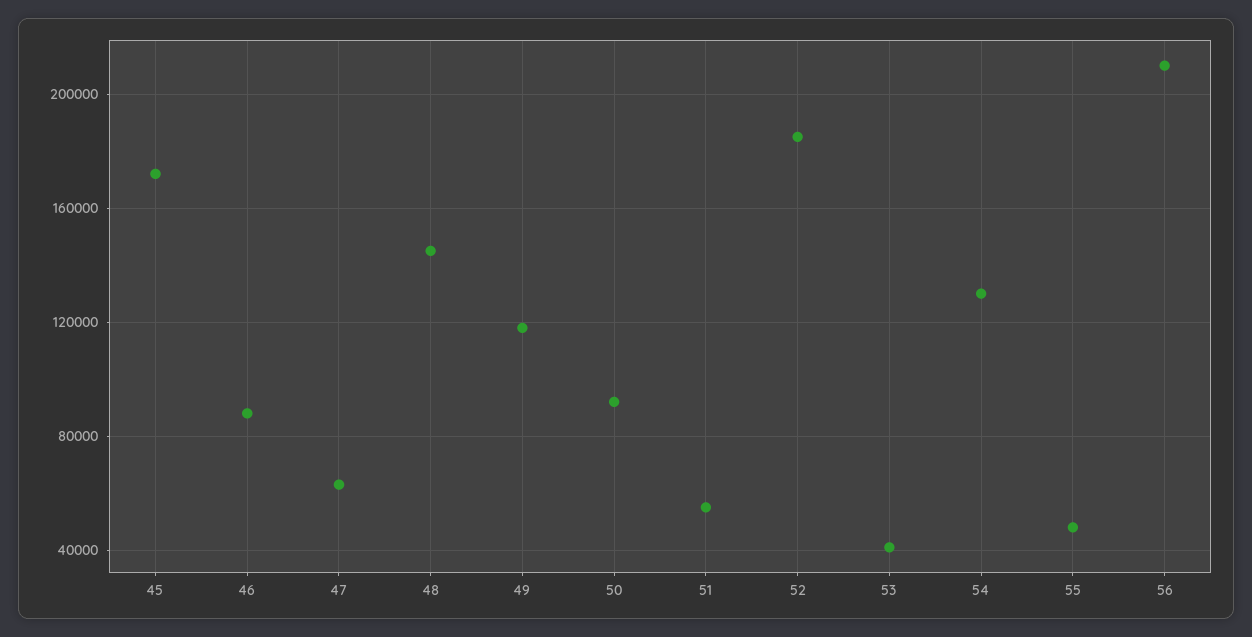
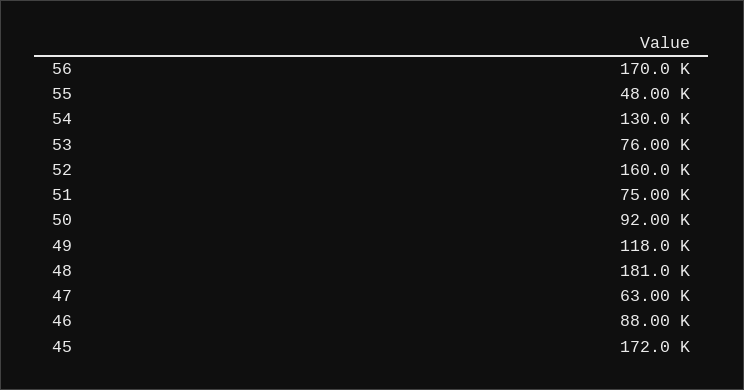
  {
    "45": 172000,
    "46": 88000,
    "47": 63000,
-   "48": 145000,
+   "48": 181000,
    "49": 118000,
    "50": 92000,
-   "51": 55000,
+   "51": 75000,
-   "52": 185000,
+   "52": 160000,
-   "53": 40000,
+   "53": 76000,
    "54": 130000,
    "55": 48000,
-   "56": 210000
+   "56": 170000
  }

